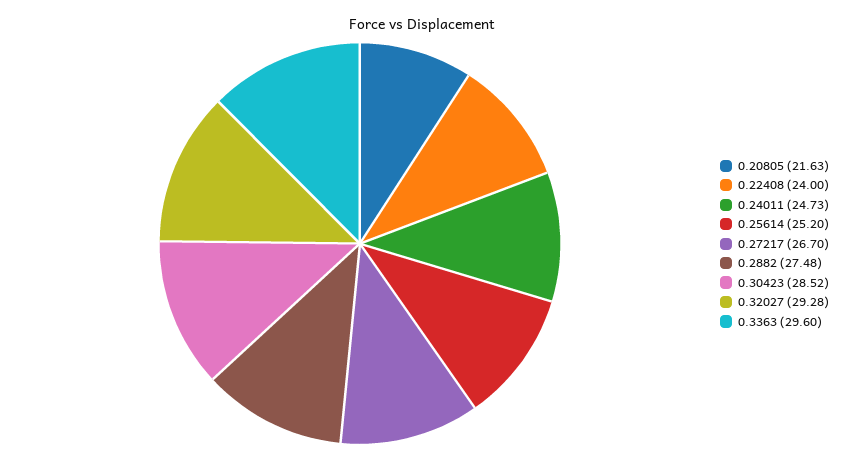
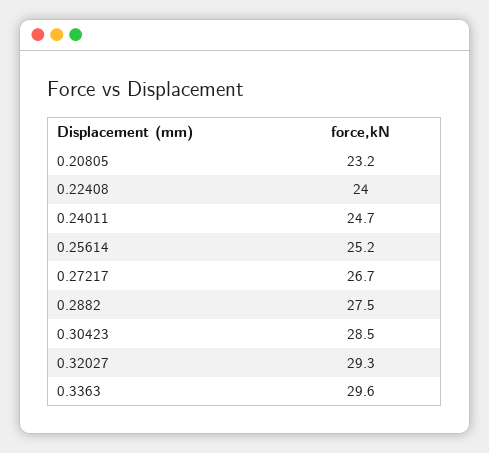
  {
-   "0.20805": 21.63,
+   "0.20805": 23.2,
    "0.22408": 24,
    "0.24011": 24.73,
    "0.25614": 25.2,
    "0.27217": 26.7,
    "0.2882": 27.48,
    "0.30423": 28.52,
    "0.32027": 29.28,
    "0.3363": 29.6
  }

